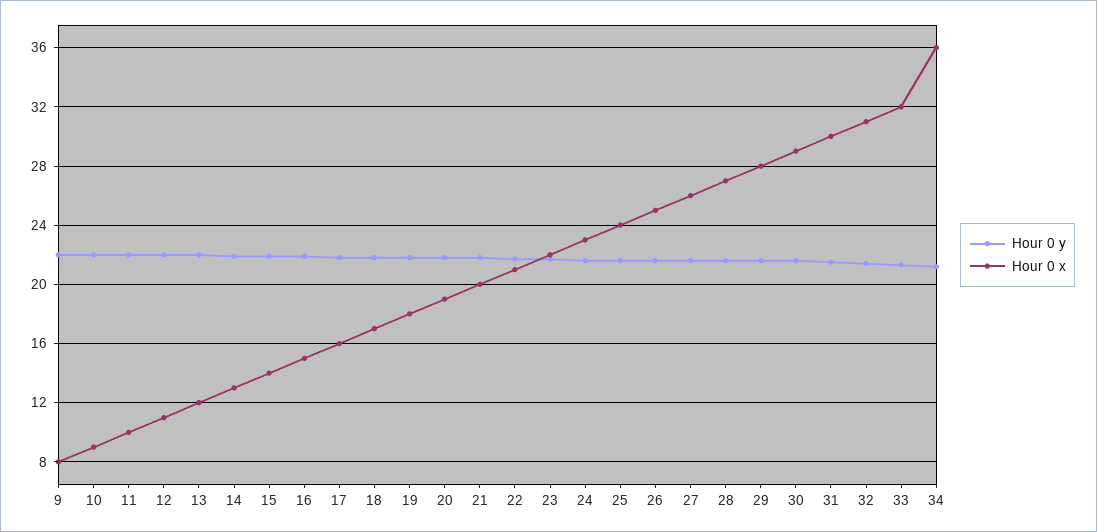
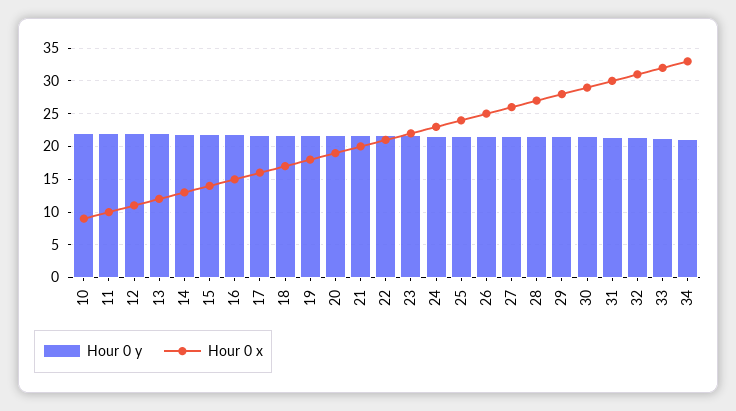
  {
    "Hour 0 y": {
-     "9": 22,
      "10": 22,
      "11": 22,
      "12": 22,
      "13": 22,
      "14": 22,
      "15": 22,
      "16": 22,
      "17": 22,
      "18": 22,
      "19": 22,
      "20": 22,
      "21": 22,
      "22": 21.5,
      "23": 21.5,
      "24": 21.5,
      "25": 21.5,
      "26": 21.5,
      "27": 21.5,
      "28": 21.5,
      "29": 21.5,
      "30": 21.5,
      "31": 21.5,
      "32": 21.5,
      "33": 21.5,
      "34": 21
    },
    "Hour 0 x": {
-     "9": 8,
      "10": 9,
      "11": 10,
      "12": 11,
      "13": 12,
      "14": 13,
      "15": 14,
      "16": 15,
      "17": 16,
      "18": 17,
      "19": 18,
      "20": 19,
      "21": 20,
      "22": 21,
      "23": 22,
      "24": 23,
      "25": 24,
      "26": 25,
      "27": 26,
      "28": 27,
      "29": 28,
      "30": 29,
      "31": 30,
      "32": 31,
      "33": 32,
-     "34": 36
+     "34": 33
    }
  }

